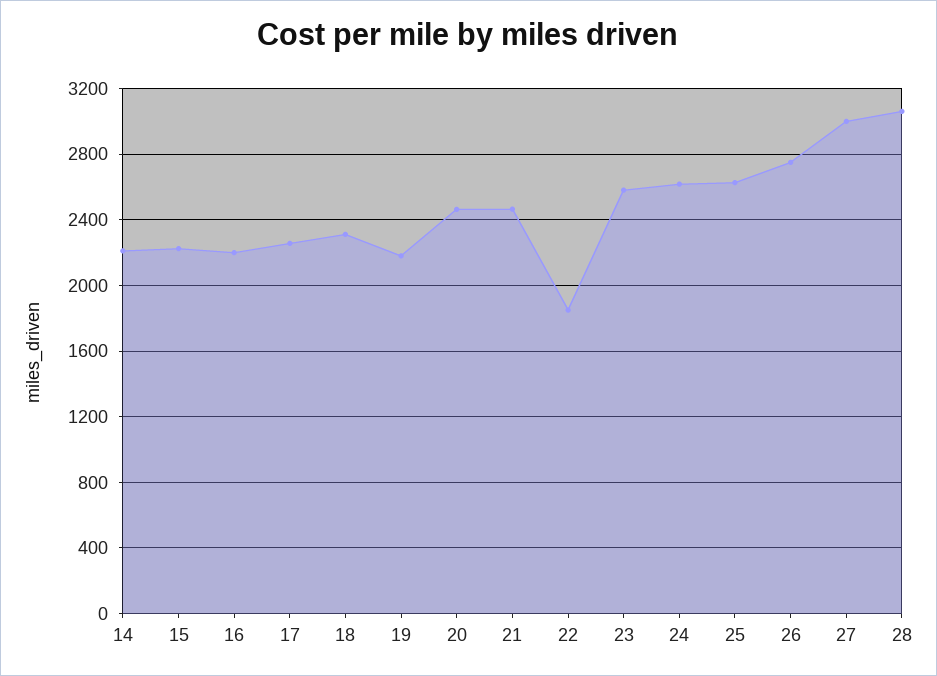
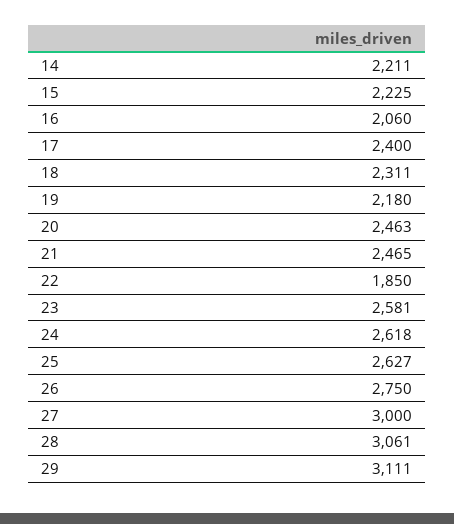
  {
    "14": 2211,
    "15": 2225,
-   "16": 2200,
+   "16": 2060,
-   "17": 2250,
+   "17": 2400,
    "18": 2311,
    "19": 2180,
    "20": 2463,
    "21": 2465,
    "22": 1850,
    "23": 2581,
    "24": 2618,
    "25": 2627,
    "26": 2750,
    "27": 3000,
-   "28": 3061
+   "28": 3061,
+   "29": 3111
  }

